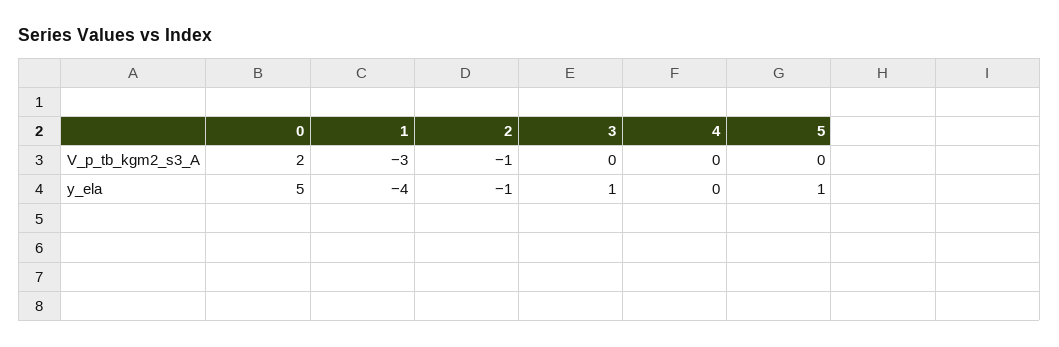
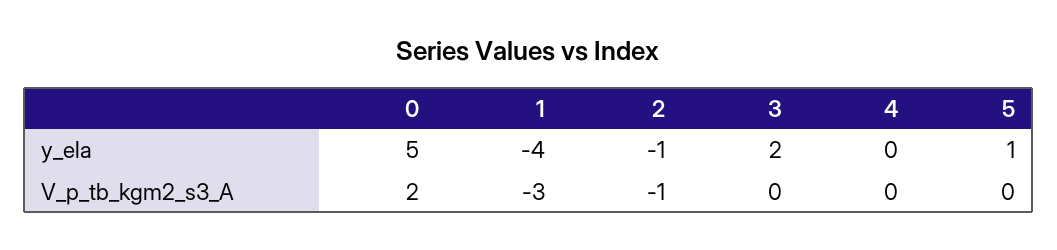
  {
    "0": {
      "V_p_tb_kgm2_s3_A": 2,
      "y_ela": 5
    },
    "1": {
      "V_p_tb_kgm2_s3_A": -3,
      "y_ela": -4
    },
    "2": {
      "V_p_tb_kgm2_s3_A": -1,
      "y_ela": -1
    },
    "3": {
      "V_p_tb_kgm2_s3_A": 0,
-     "y_ela": 1
+     "y_ela": 2
    },
    "4": {
      "V_p_tb_kgm2_s3_A": 0,
      "y_ela": 0
    },
    "5": {
      "V_p_tb_kgm2_s3_A": 0,
      "y_ela": 1
    }
  }

